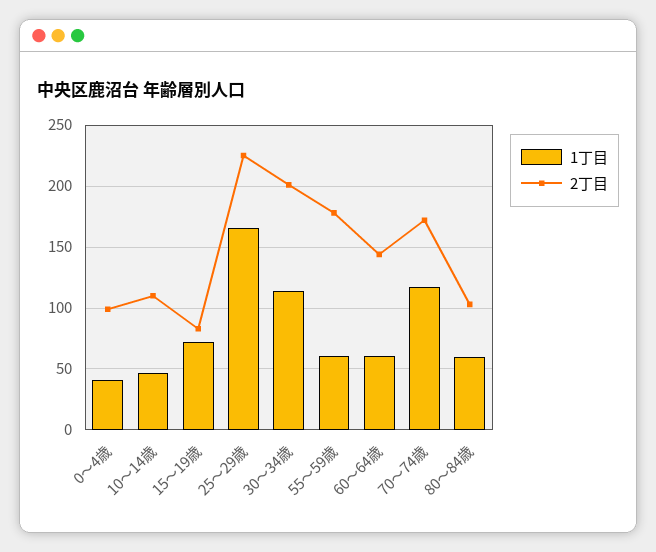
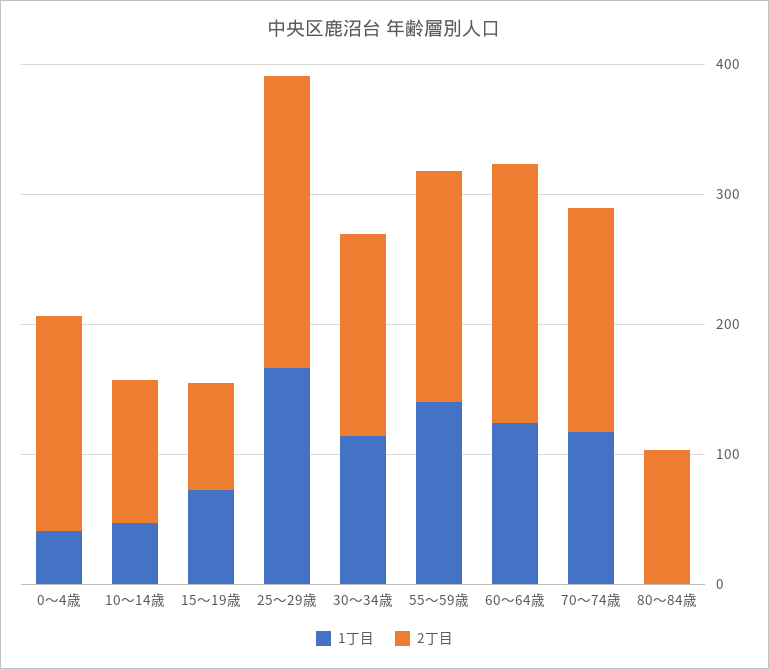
  {
    "1丁目": {
      "0～4歳": 40,
      "10～14歳": 45,
      "15～19歳": 70,
      "25～29歳": 165,
      "30～34歳": 115,
-     "55～59歳": 60,
+     "55～59歳": 140,
-     "60～64歳": 60,
+     "60～64歳": 120,
      "70～74歳": 115,
-     "80～84歳": 60
+     "80～84歳": 0
    },
    "2丁目": {
-     "0～4歳": 100,
+     "0～4歳": 160,
      "10～14歳": 110,
      "15～19歳": 85,
      "25～29歳": 225,
-     "30～34歳": 200,
+     "30～34歳": 160,
      "55～59歳": 180,
-     "60～64歳": 145,
+     "60～64歳": 200,
      "70～74歳": 170,
      "80～84歳": 105
    }
  }

